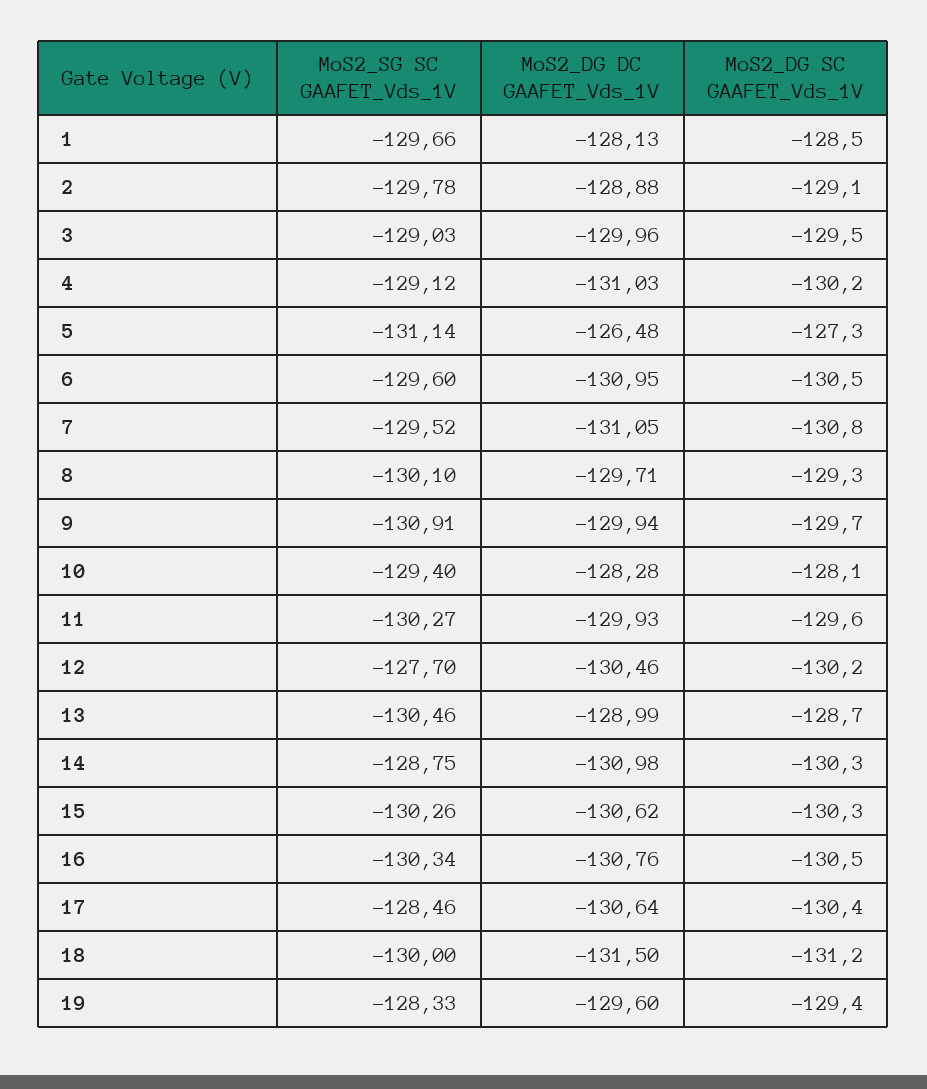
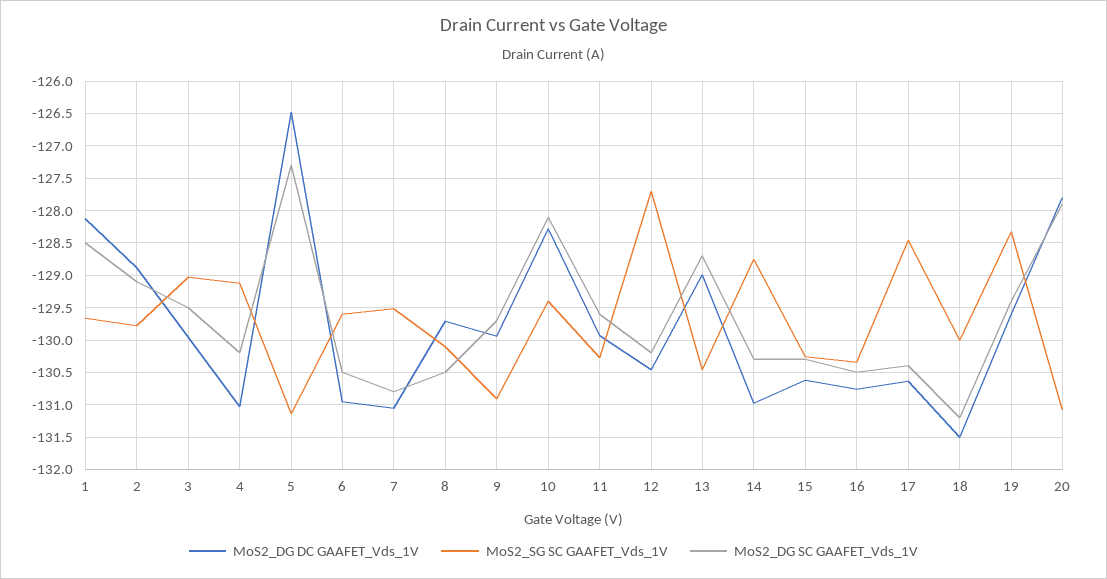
  {
    "MoS2_SG SC GAAFET_Vds_1V": {
      "1": -129.66,
      "2": -129.78,
      "3": -129.03,
      "4": -129.12,
      "5": -131.14,
      "6": -129.6,
      "7": -129.52,
      "8": -130.1,
      "9": -130.91,
      "10": -129.4,
      "11": -130.27,
      "12": -127.7,
      "13": -130.46,
      "14": -128.75,
      "15": -130.26,
      "16": -130.34,
      "17": -128.46,
      "18": -130,
-     "19": -128.33
+     "19": -128.33,
+     "20": -131.1
    },
    "MoS2_DG DC GAAFET_Vds_1V": {
      "1": -128.13,
      "2": -128.88,
      "3": -129.96,
      "4": -131.03,
      "5": -126.48,
      "6": -130.95,
      "7": -131.05,
      "8": -129.71,
      "9": -129.94,
      "10": -128.28,
      "11": -129.93,
      "12": -130.46,
      "13": -128.99,
      "14": -130.98,
      "15": -130.62,
      "16": -130.76,
      "17": -130.64,
      "18": -131.5,
-     "19": -129.6
+     "19": -129.6,
+     "20": -127.8
    },
    "MoS2_DG SC GAAFET_Vds_1V": {
      "1": -128.5,
      "2": -129.1,
      "3": -129.5,
      "4": -130.2,
      "5": -127.3,
      "6": -130.5,
      "7": -130.8,
-     "8": -129.3,
+     "8": -130.5,
      "9": -129.7,
      "10": -128.1,
      "11": -129.6,
      "12": -130.2,
      "13": -128.7,
      "14": -130.3,
      "15": -130.3,
      "16": -130.5,
      "17": -130.4,
      "18": -131.2,
-     "19": -129.4
+     "19": -129.4,
+     "20": -127.9
    }
  }

